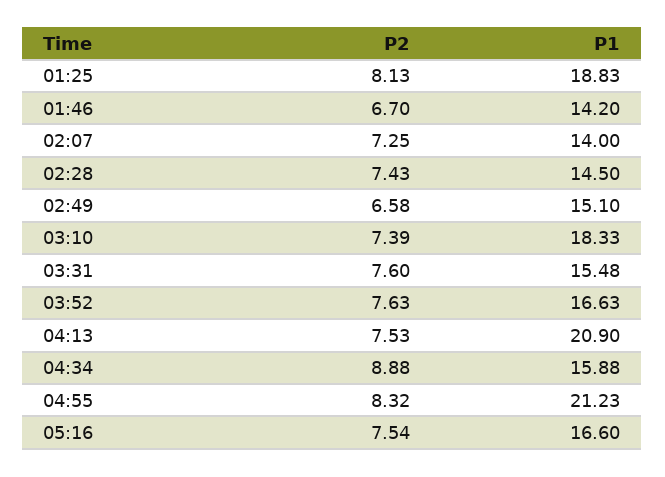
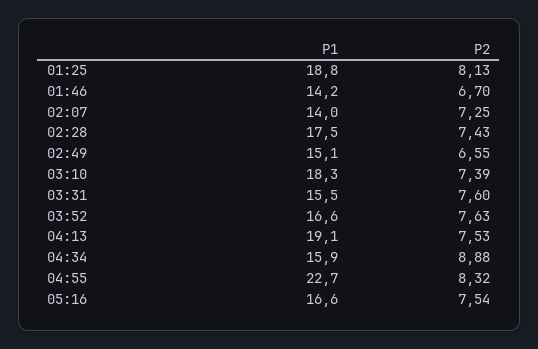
  {
    "P2": {
      "01:25": 8.13,
      "01:46": 6.7,
      "02:07": 7.25,
      "02:28": 7.43,
-     "02:49": 6.58,
+     "02:49": 6.55,
      "03:10": 7.39,
      "03:31": 7.6,
      "03:52": 7.63,
      "04:13": 7.53,
      "04:34": 8.88,
      "04:55": 8.32,
      "05:16": 7.54
    },
    "P1": {
      "01:25": 18.83,
      "01:46": 14.2,
      "02:07": 14,
-     "02:28": 14.5,
+     "02:28": 17.5,
      "02:49": 15.1,
      "03:10": 18.33,
      "03:31": 15.48,
      "03:52": 16.63,
-     "04:13": 20.9,
+     "04:13": 19.1,
      "04:34": 15.88,
-     "04:55": 21.23,
+     "04:55": 22.7,
      "05:16": 16.6
    }
  }

